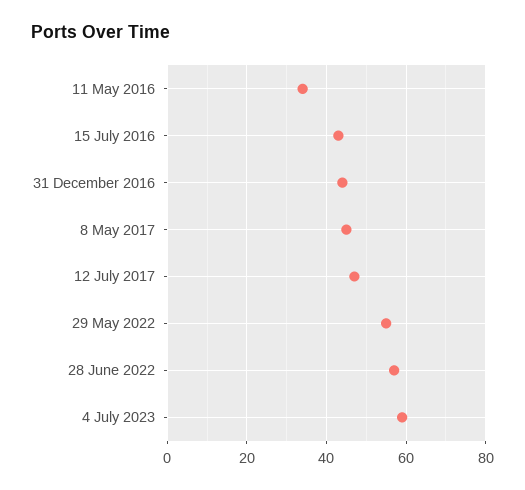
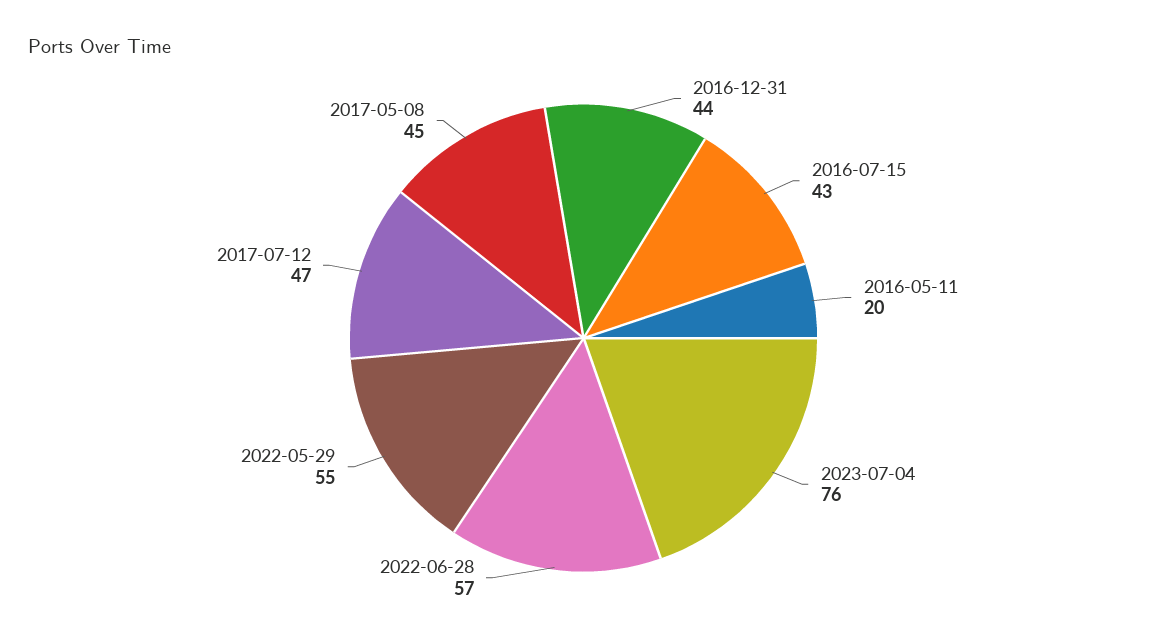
  {
-   "11 May 2016": 35,
+   "11 May 2016": 20,
    "15 July 2016": 43,
    "31 December 2016": 44,
    "8 May 2017": 45,
    "12 July 2017": 47,
    "29 May 2022": 55,
    "28 June 2022": 57,
-   "4 July 2023": 60
+   "4 July 2023": 76
  }

